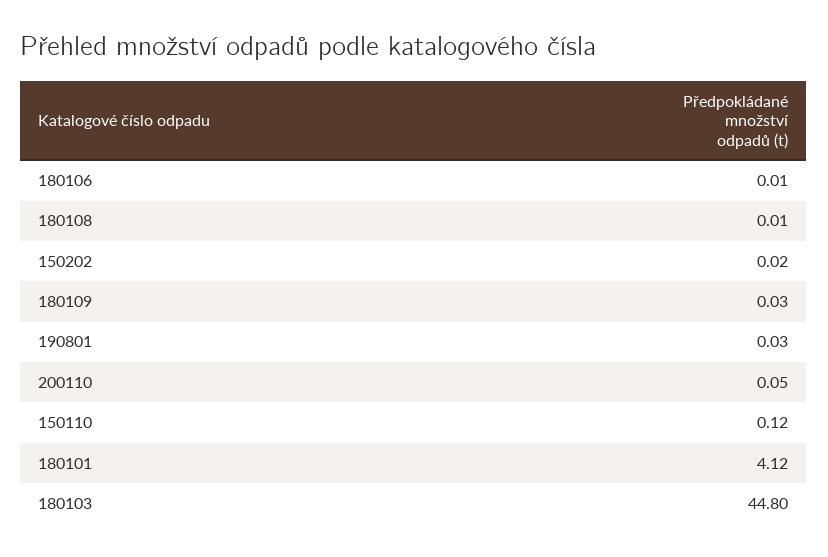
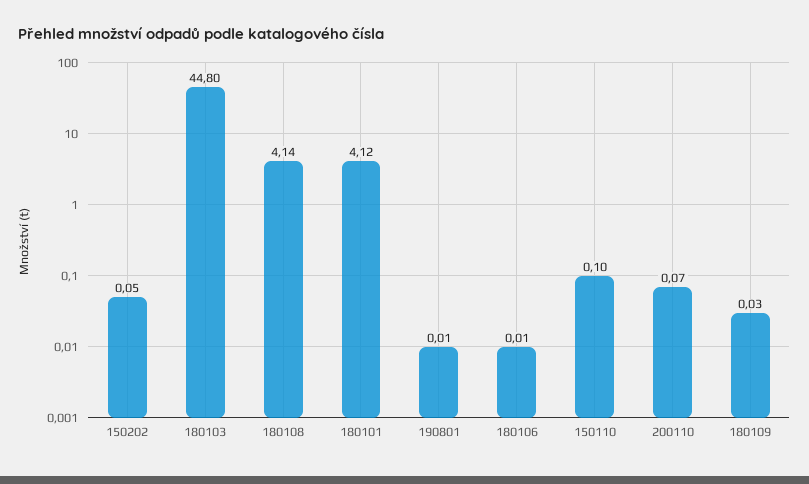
  {
    "180106": 0.01,
-   "180108": 0.01,
+   "180108": 4.14,
-   "150202": 0.02,
+   "150202": 0.05,
    "180109": 0.03,
-   "190801": 0.03,
+   "190801": 0.01,
-   "200110": 0.05,
+   "200110": 0.07,
-   "150110": 0.12,
+   "150110": 0.1,
    "180101": 4.12,
    "180103": 44.8
  }

